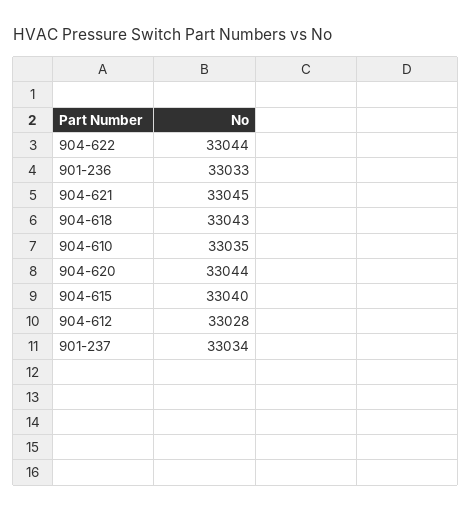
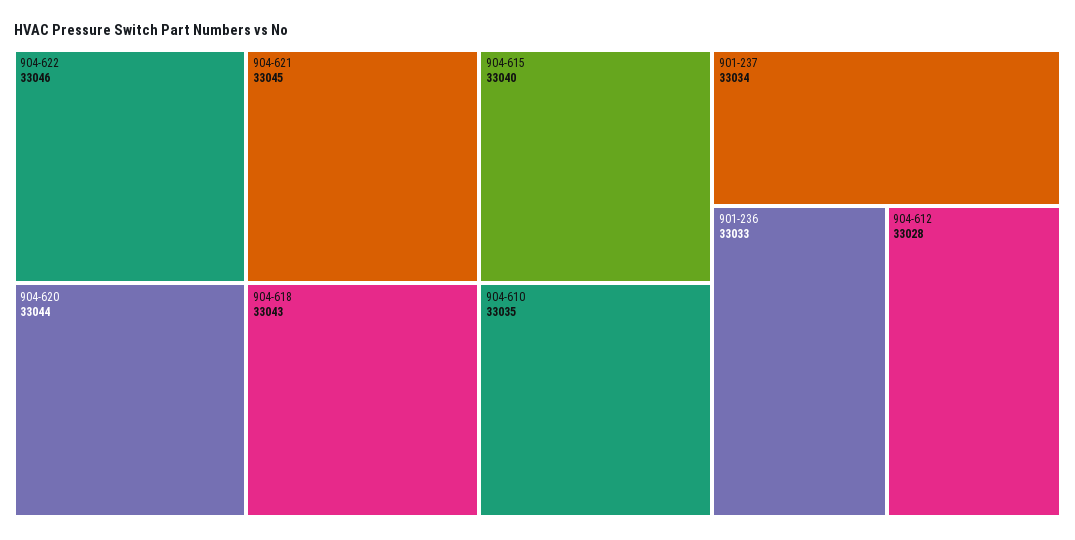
  {
-   "904-622": 33044,
+   "904-622": 33046,
    "901-236": 33033,
    "904-621": 33045,
    "904-618": 33043,
    "904-610": 33035,
    "904-620": 33044,
    "904-615": 33040,
    "904-612": 33028,
    "901-237": 33034
  }

